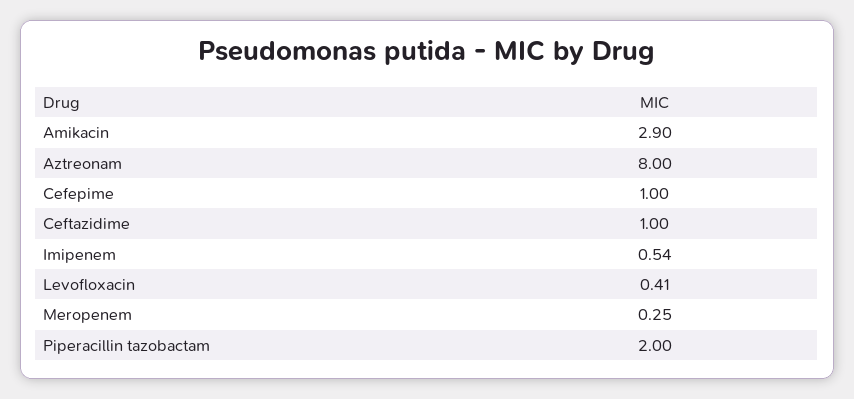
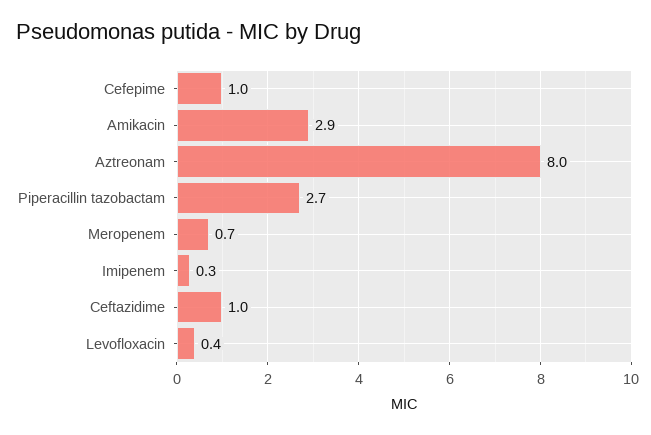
  {
    "Amikacin": 2.9,
    "Aztreonam": 8,
    "Cefepime": 1,
    "Ceftazidime": 1,
-   "Imipenem": 0.54,
+   "Imipenem": 0.3,
    "Levofloxacin": 0.41,
-   "Meropenem": 0.25,
+   "Meropenem": 0.7,
-   "Piperacillin tazobactam": 2
+   "Piperacillin tazobactam": 2.7
  }

